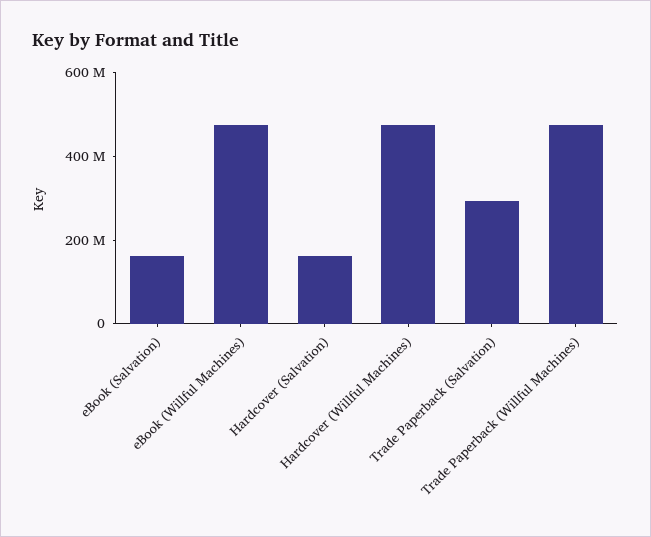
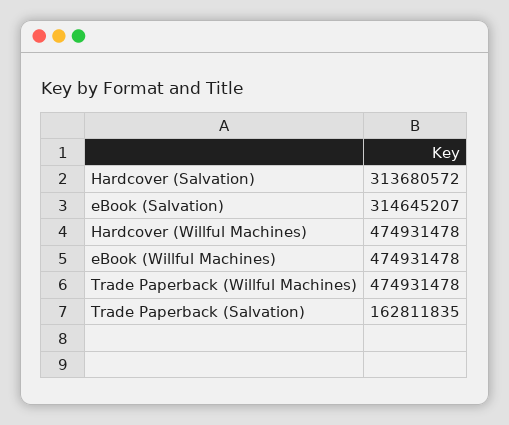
  {
-   "eBook (Salvation)": 150000000,
+   "eBook (Salvation)": 314645207,
    "eBook (Willful Machines)": 474931478,
-   "Hardcover (Salvation)": 150000000,
+   "Hardcover (Salvation)": 313680572,
    "Hardcover (Willful Machines)": 474931478,
-   "Trade Paperback (Salvation)": 300000000,
+   "Trade Paperback (Salvation)": 162811835,
    "Trade Paperback (Willful Machines)": 474931478
  }

